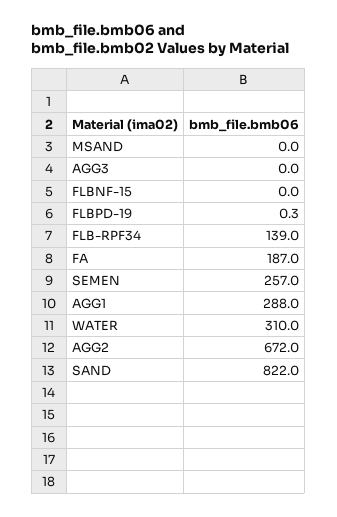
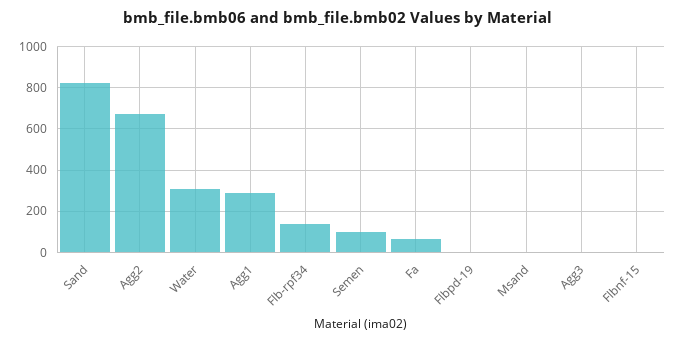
  {
    "MSAND": 0,
    "AGG3": 0,
    "FLBNF-15": 0,
    "FLBPD-19": 0.3,
    "FLB-RPF34": 139,
-   "FA": 187,
+   "FA": 50,
-   "SEMEN": 257,
+   "SEMEN": 100,
    "AGG1": 288,
    "WATER": 310,
    "AGG2": 672,
    "SAND": 822
  }

